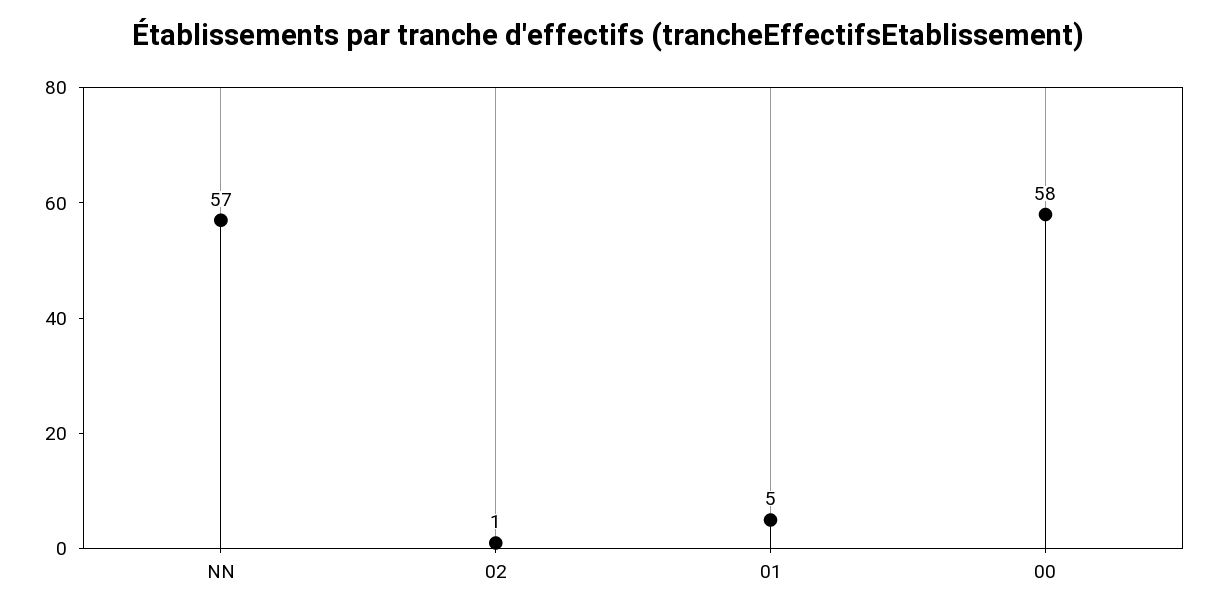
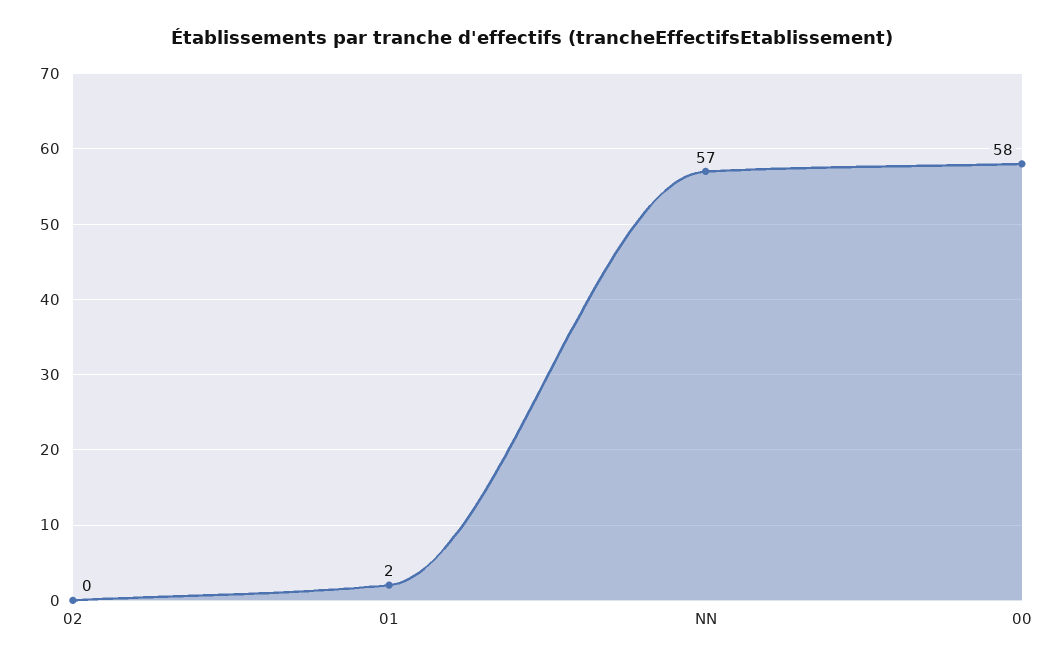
  {
    "NN": 57,
-   "02": 1,
+   "02": 0,
-   "01": 5,
+   "01": 2,
    "00": 58
  }

